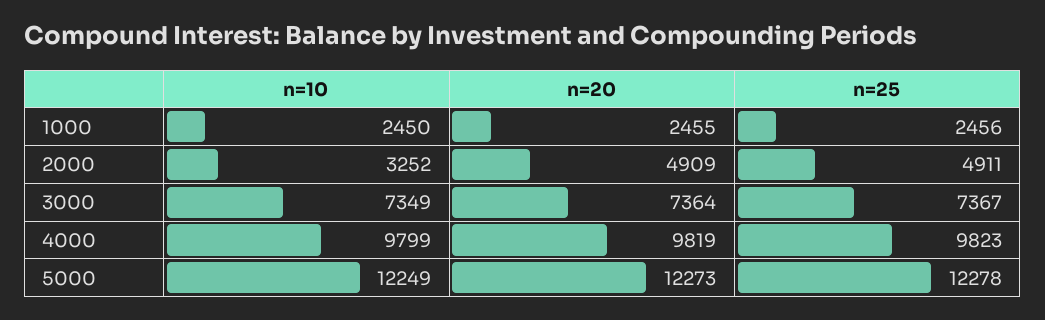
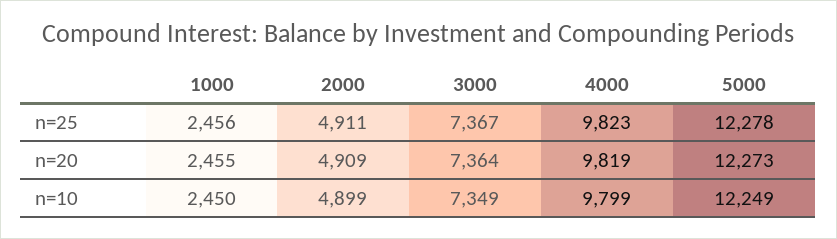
  {
    "n=10": {
      "1000": 2450,
-     "2000": 3252,
+     "2000": 4899,
      "3000": 7349,
      "4000": 9799,
      "5000": 12249
    },
    "n=20": {
      "1000": 2455,
      "2000": 4909,
      "3000": 7364,
      "4000": 9819,
      "5000": 12273
    },
    "n=25": {
      "1000": 2456,
      "2000": 4911,
      "3000": 7367,
      "4000": 9823,
      "5000": 12278
    }
  }

